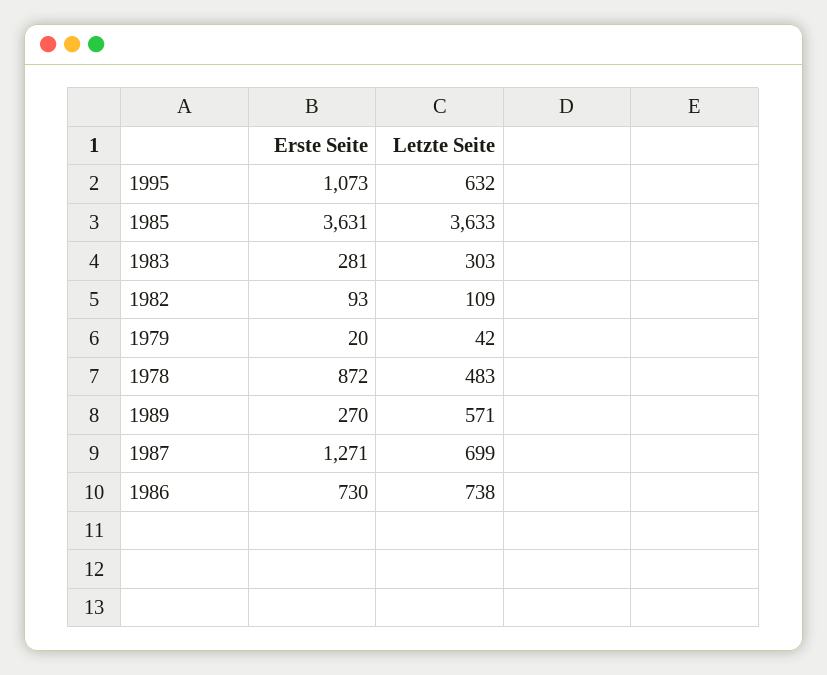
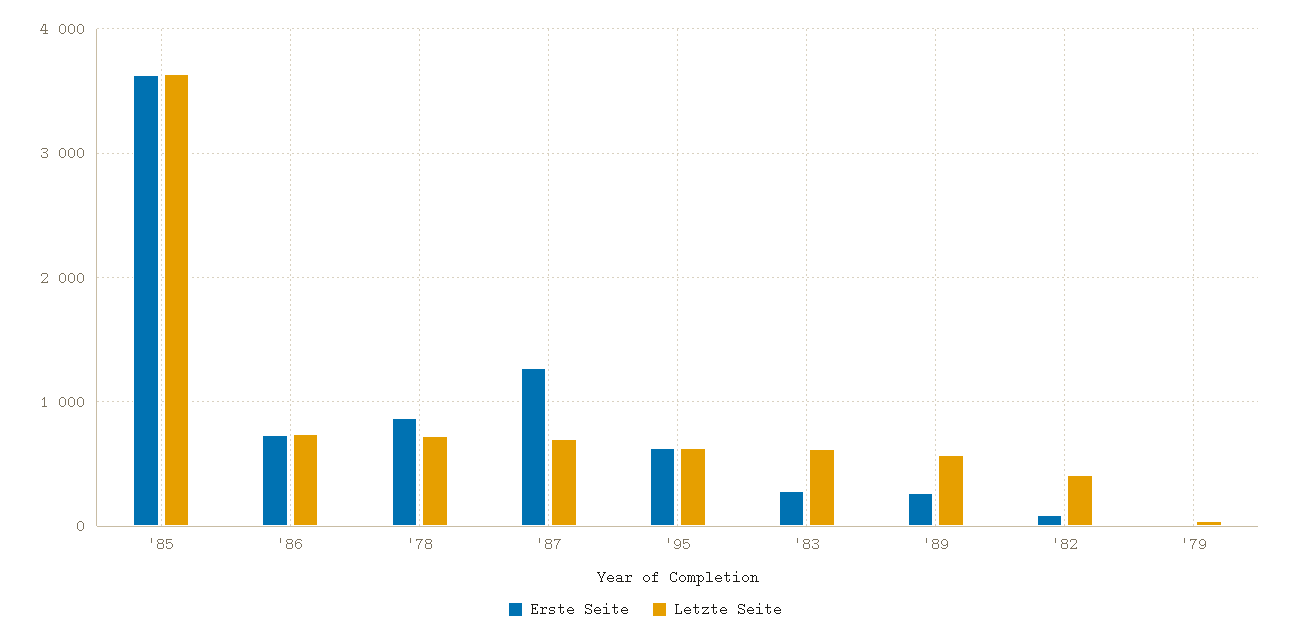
  {
    "Erste Seite": {
-     "1995": 1073,
+     "1995": 600,
      "1985": 3631,
      "1983": 281,
      "1982": 93,
      "1979": 20,
      "1978": 872,
      "1989": 270,
      "1987": 1271,
      "1986": 730
    },
    "Letzte Seite": {
      "1995": 632,
      "1985": 3633,
-     "1983": 303,
+     "1983": 600,
-     "1982": 109,
+     "1982": 400,
      "1979": 42,
-     "1978": 483,
+     "1978": 700,
      "1989": 571,
      "1987": 699,
      "1986": 738
    }
  }

